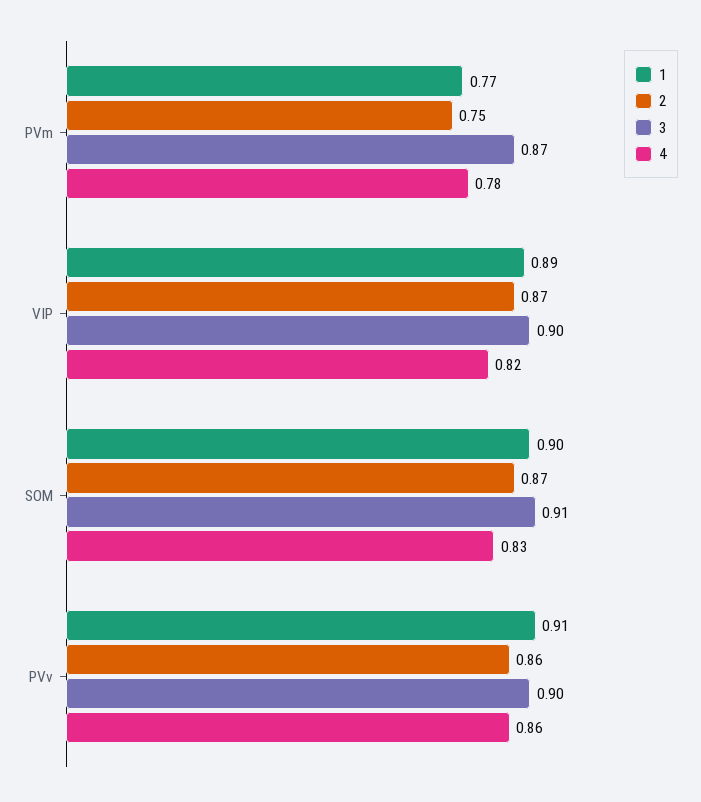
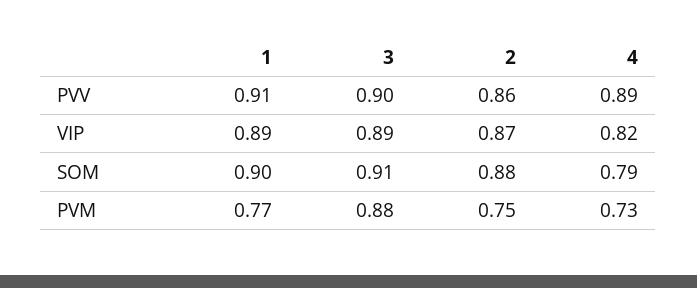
  {
    "1": {
      "PVm": 0.77,
      "VIP": 0.89,
      "SOM": 0.9,
      "PVv": 0.91
    },
    "2": {
      "PVm": 0.75,
      "VIP": 0.87,
-     "SOM": 0.87,
+     "SOM": 0.88,
      "PVv": 0.86
    },
    "3": {
-     "PVm": 0.87,
+     "PVm": 0.88,
-     "VIP": 0.9,
+     "VIP": 0.89,
      "SOM": 0.91,
      "PVv": 0.9
    },
    "4": {
-     "PVm": 0.78,
+     "PVm": 0.73,
      "VIP": 0.82,
-     "SOM": 0.83,
+     "SOM": 0.79,
-     "PVv": 0.86
+     "PVv": 0.89
    }
  }

